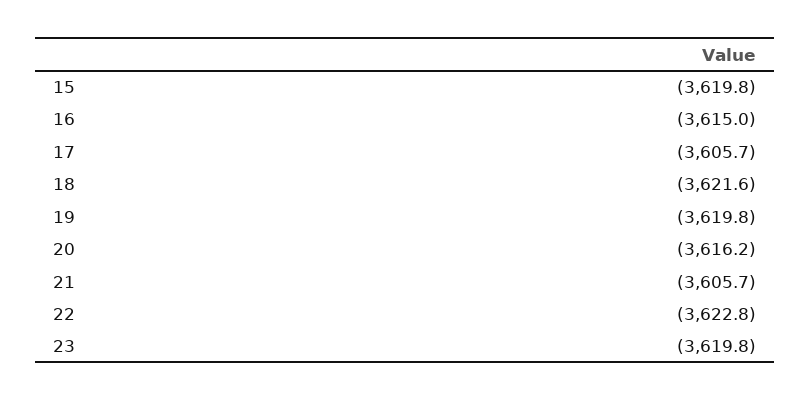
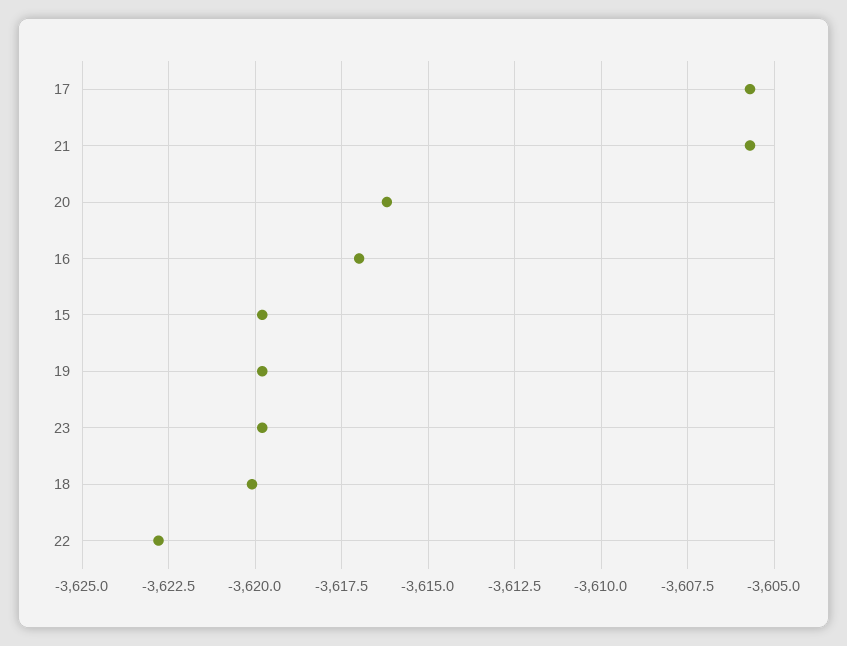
  {
    "15": -3619.8,
-   "16": -3615,
+   "16": -3617,
    "17": -3605.7,
-   "18": -3621.6,
+   "18": -3620,
    "19": -3619.8,
    "20": -3616.2,
    "21": -3605.7,
    "22": -3622.8,
    "23": -3619.8
  }

